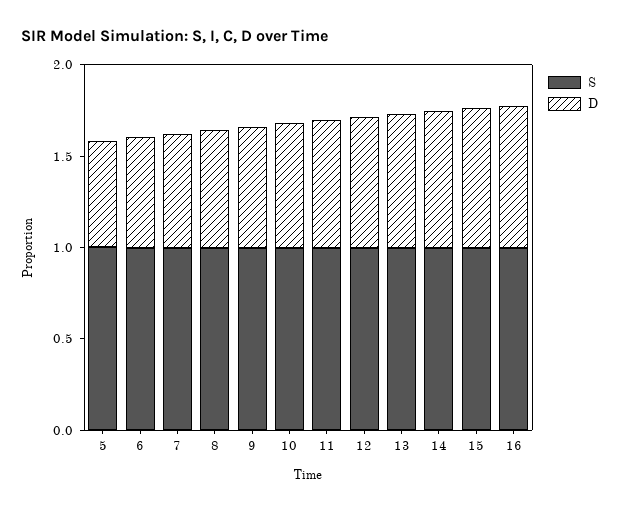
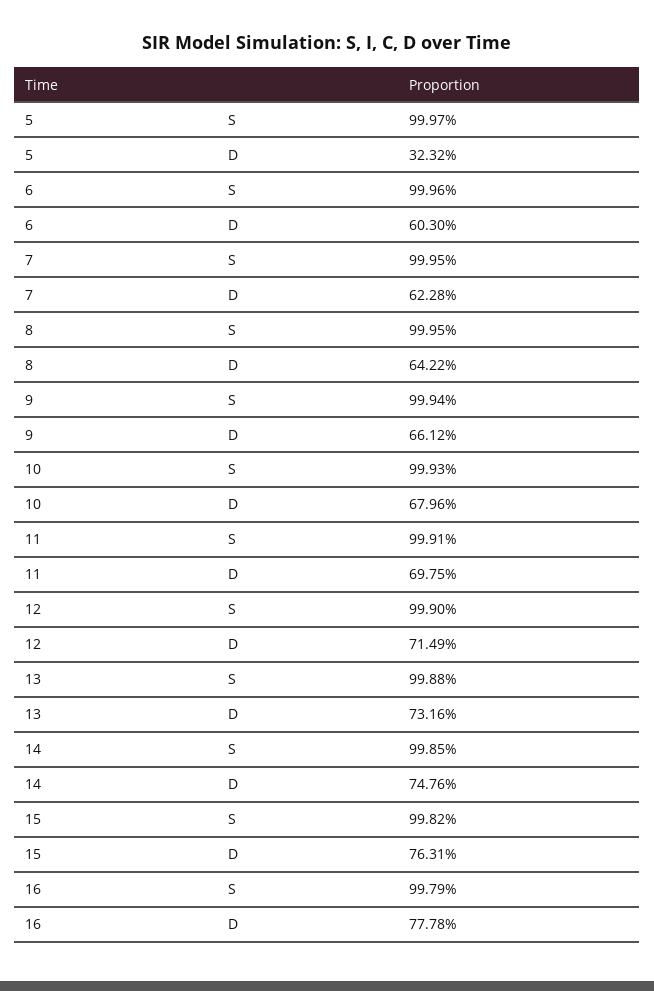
  {
    "S": {
      "5": 0.9997,
      "6": 0.9996,
      "7": 0.9995,
      "8": 0.9995,
      "9": 0.9994,
      "10": 0.9993,
      "11": 0.9991,
      "12": 0.999,
      "13": 0.9988,
      "14": 0.9985,
      "15": 0.9982,
      "16": 0.9979
    },
    "D": {
-     "5": 0.6,
+     "5": 0.3232,
      "6": 0.603,
      "7": 0.6228,
      "8": 0.6422,
      "9": 0.6612,
      "10": 0.6796,
      "11": 0.6975,
      "12": 0.7149,
      "13": 0.7316,
      "14": 0.7476,
      "15": 0.7631,
      "16": 0.7778
    }
  }

